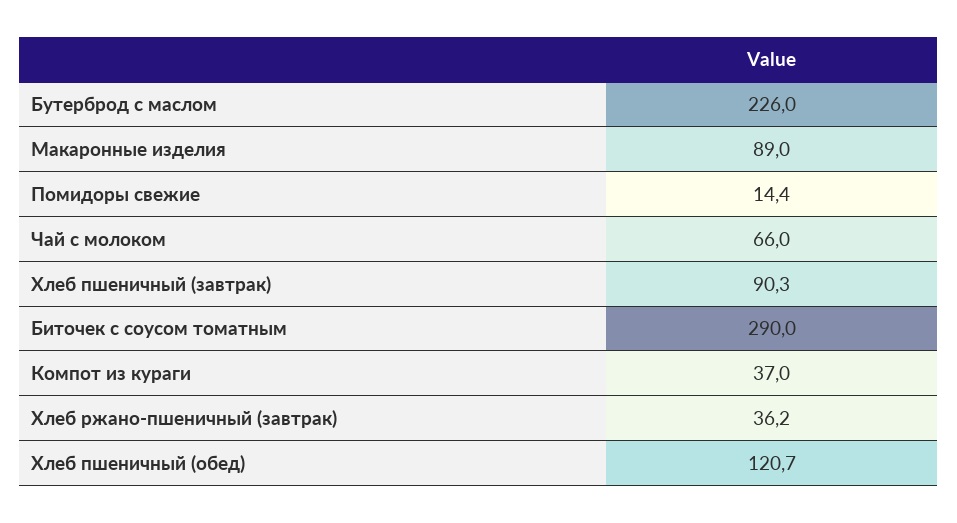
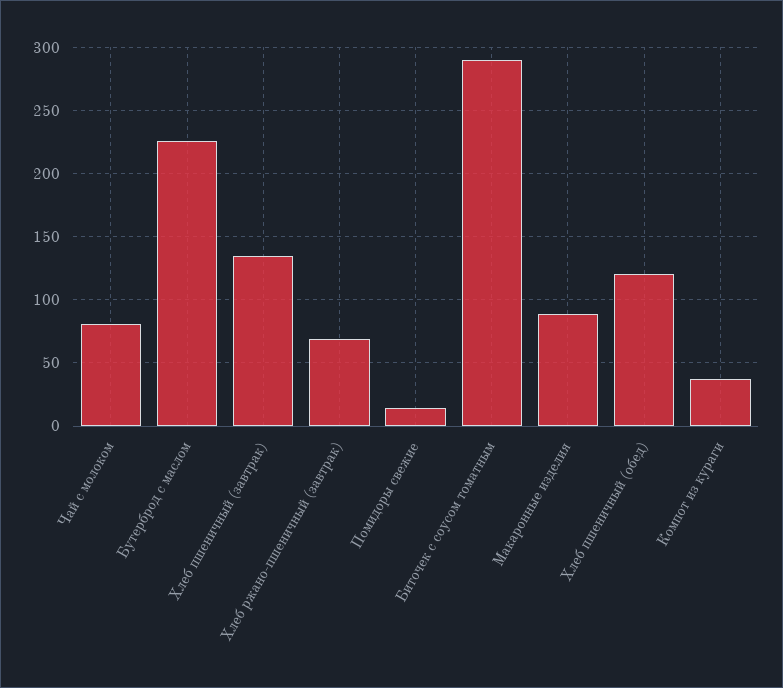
  {
    "Бутерброд с маслом": 226,
    "Макаронные изделия": 89,
    "Помидоры свежие": 14.4,
-   "Чай с молоком": 66,
+   "Чай с молоком": 80,
-   "Хлеб пшеничный (завтрак)": 90.3,
+   "Хлеб пшеничный (завтрак)": 135,
    "Биточек с соусом томатным": 290,
    "Компот из кураги": 37,
-   "Хлеб ржано-пшеничный (завтрак)": 36.2,
+   "Хлеб ржано-пшеничный (завтрак)": 70,
    "Хлеб пшеничный (обед)": 120.7
  }

